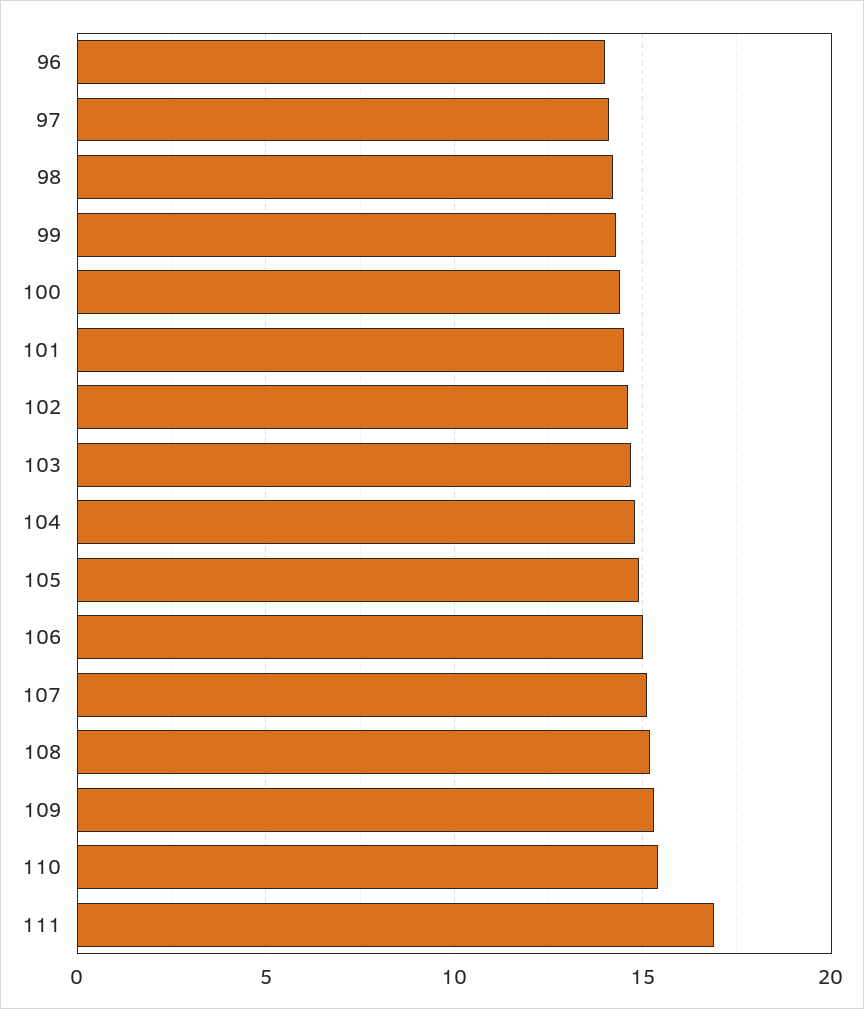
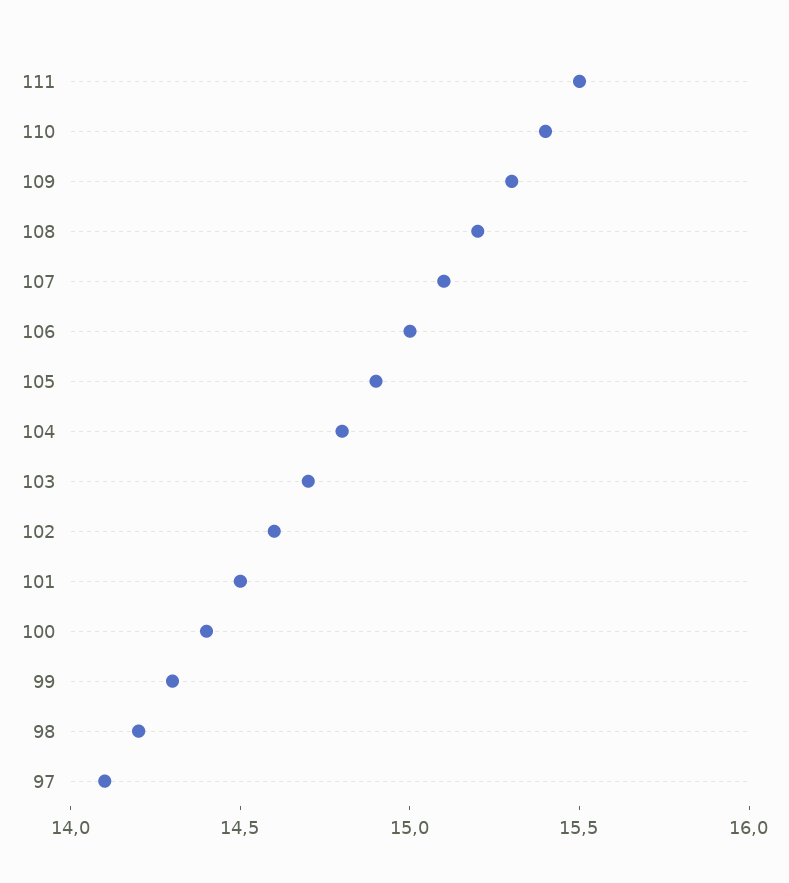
  {
-   "96": 14,
    "97": 14.1,
    "98": 14.2,
    "99": 14.3,
    "100": 14.4,
    "101": 14.5,
    "102": 14.6,
    "103": 14.7,
    "104": 14.8,
    "105": 14.9,
    "106": 15,
    "107": 15.1,
    "108": 15.2,
    "109": 15.3,
    "110": 15.4,
-   "111": 17
+   "111": 15.5
  }

